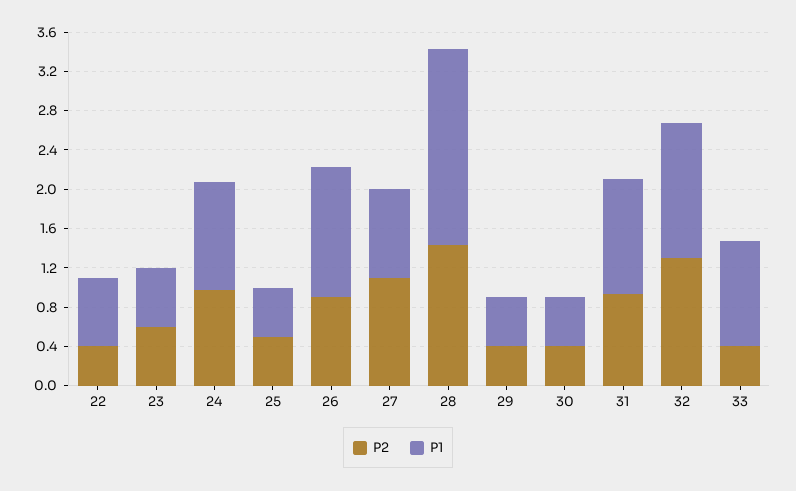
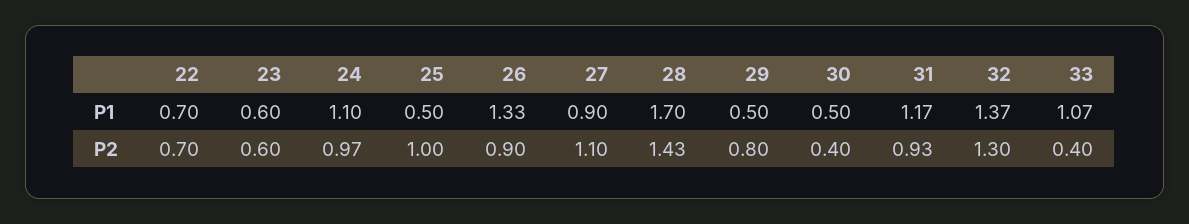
  {
    "P2": {
-     "22": 0.4,
+     "22": 0.7,
      "23": 0.6,
      "24": 0.97,
-     "25": 0.5,
+     "25": 1,
      "26": 0.9,
      "27": 1.1,
      "28": 1.43,
-     "29": 0.4,
+     "29": 0.8,
      "30": 0.4,
      "31": 0.93,
      "32": 1.3,
      "33": 0.4
    },
    "P1": {
      "22": 0.7,
      "23": 0.6,
      "24": 1.1,
      "25": 0.5,
      "26": 1.33,
      "27": 0.9,
-     "28": 2,
+     "28": 1.7,
      "29": 0.5,
      "30": 0.5,
      "31": 1.17,
      "32": 1.37,
      "33": 1.07
    }
  }

